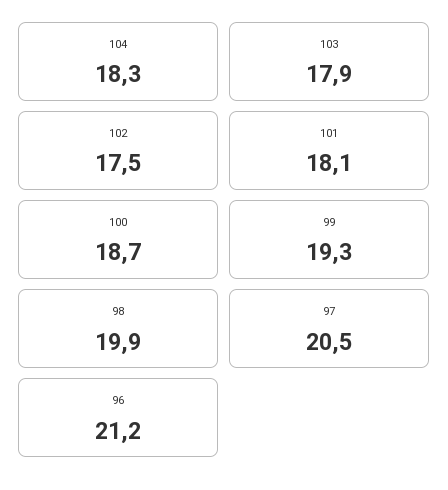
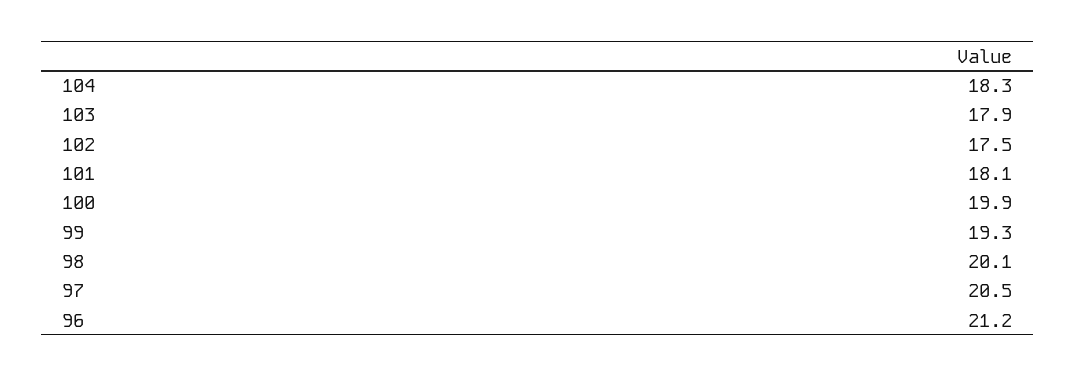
  {
    "104": 18.3,
    "103": 17.9,
    "102": 17.5,
    "101": 18.1,
-   "100": 18.7,
+   "100": 19.9,
    "99": 19.3,
-   "98": 19.9,
+   "98": 20.1,
    "97": 20.5,
    "96": 21.2
  }

